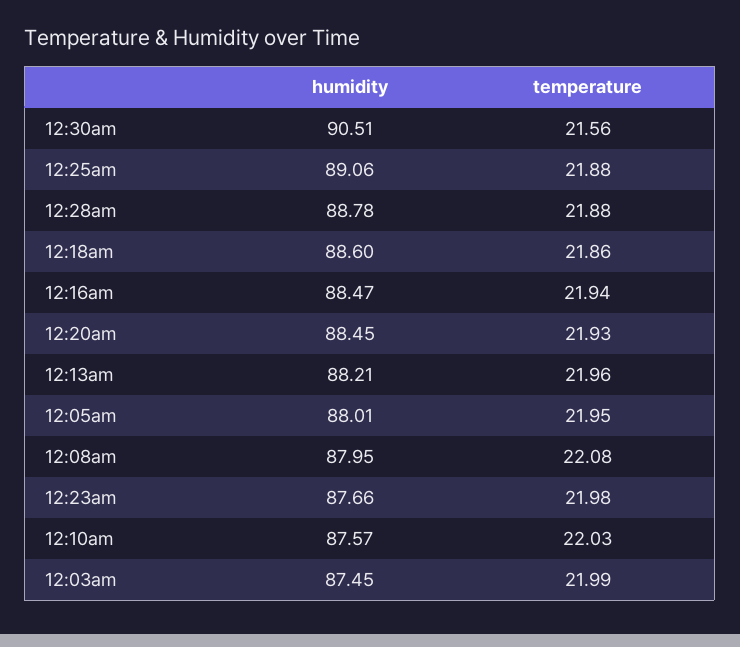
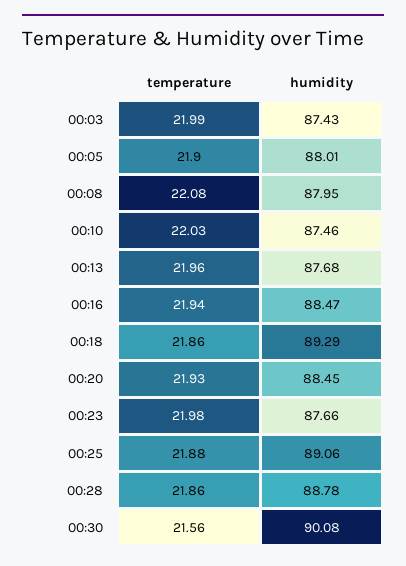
  {
    "humidity": {
-     "12:30am": 90.51,
+     "12:30am": 90.08,
      "12:25am": 89.06,
      "12:28am": 88.78,
-     "12:18am": 88.6,
+     "12:18am": 89.29,
      "12:16am": 88.47,
      "12:20am": 88.45,
-     "12:13am": 88.21,
+     "12:13am": 87.68,
      "12:05am": 88.01,
      "12:08am": 87.95,
      "12:23am": 87.66,
-     "12:10am": 87.57,
+     "12:10am": 87.46,
-     "12:03am": 87.45
+     "12:03am": 87.43
    },
    "temperature": {
      "12:30am": 21.56,
      "12:25am": 21.88,
-     "12:28am": 21.88,
+     "12:28am": 21.86,
      "12:18am": 21.86,
      "12:16am": 21.94,
      "12:20am": 21.93,
      "12:13am": 21.96,
-     "12:05am": 21.95,
+     "12:05am": 21.9,
      "12:08am": 22.08,
      "12:23am": 21.98,
      "12:10am": 22.03,
      "12:03am": 21.99
    }
  }

